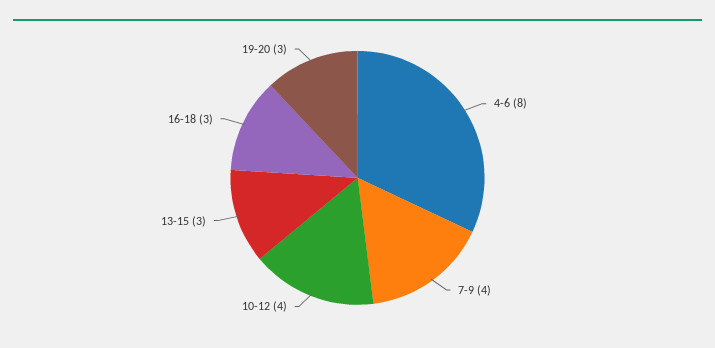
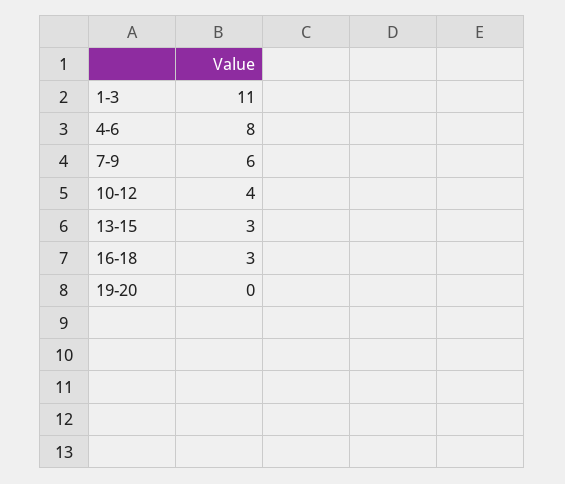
  {
    "4-6": 8,
-   "7-9": 4,
+   "7-9": 6,
    "10-12": 4,
    "13-15": 3,
    "16-18": 3,
-   "19-20": 3
+   "19-20": 0,
+   "1-3": 11
  }

